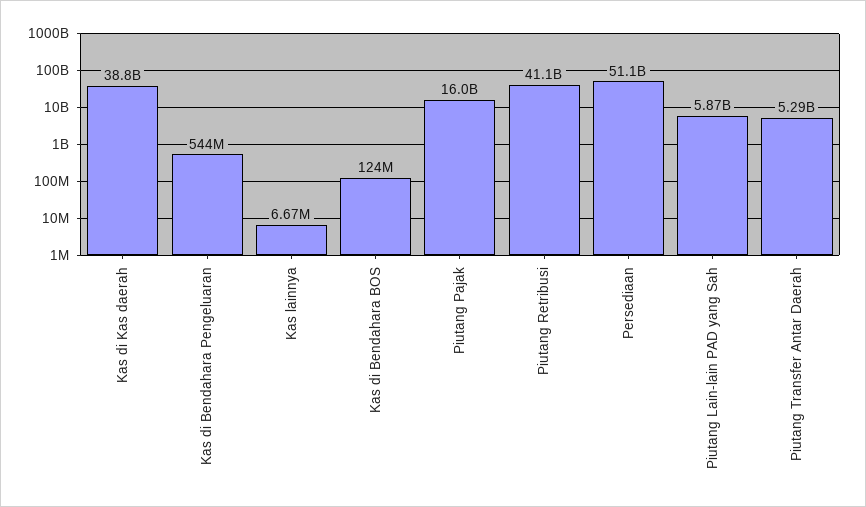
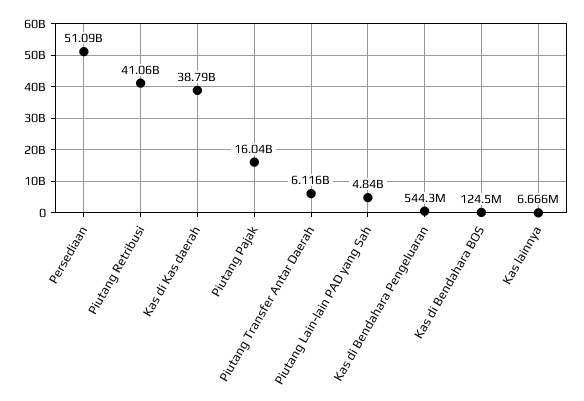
  {
    "Kas di Kas daerah": 38790000000,
    "Kas di Bendahara Pengeluaran": 544300000,
    "Kas lainnya": 6666000,
    "Kas di Bendahara BOS": 124500000,
    "Piutang Pajak": 16040000000,
    "Piutang Retribusi": 41060000000,
    "Persediaan": 51090000000,
-   "Piutang Lain-lain PAD yang Sah": 5870000000,
+   "Piutang Lain-lain PAD yang Sah": 4840000000,
-   "Piutang Transfer Antar Daerah": 5290000000
+   "Piutang Transfer Antar Daerah": 6116000000
  }

